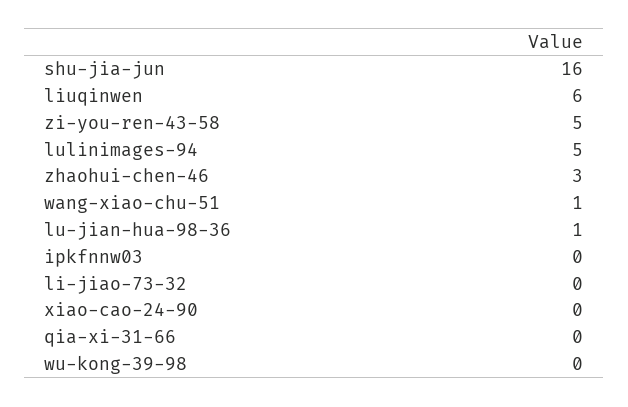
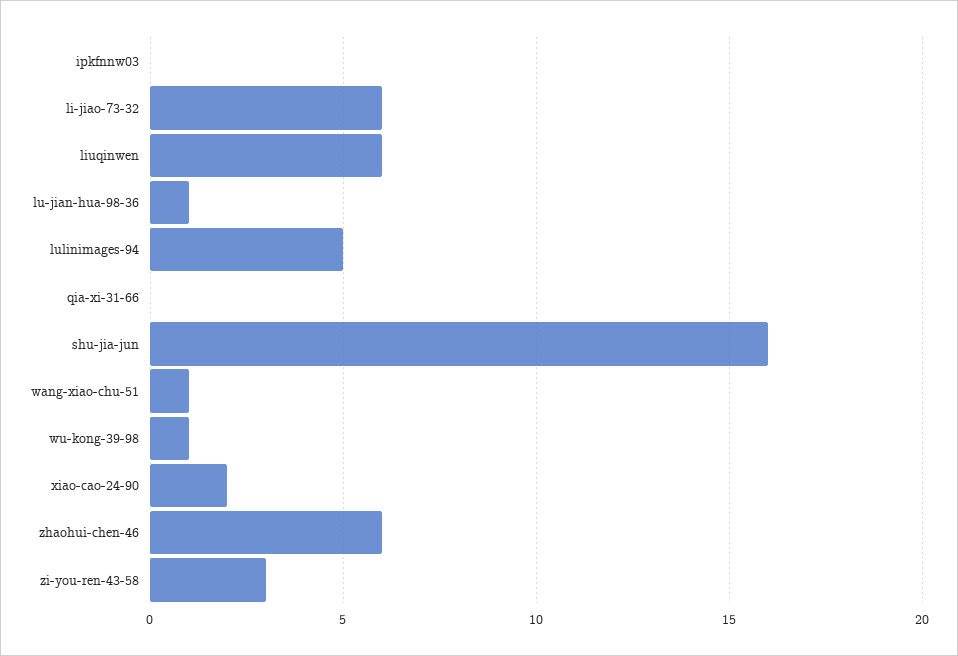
  {
    "shu-jia-jun": 16,
    "liuqinwen": 6,
-   "zi-you-ren-43-58": 5,
+   "zi-you-ren-43-58": 3,
    "lulinimages-94": 5,
-   "zhaohui-chen-46": 3,
+   "zhaohui-chen-46": 6,
    "wang-xiao-chu-51": 1,
    "lu-jian-hua-98-36": 1,
    "ipkfnnw03": 0,
-   "li-jiao-73-32": 0,
+   "li-jiao-73-32": 6,
-   "xiao-cao-24-90": 0,
+   "xiao-cao-24-90": 2,
    "qia-xi-31-66": 0,
-   "wu-kong-39-98": 0
+   "wu-kong-39-98": 1
  }

